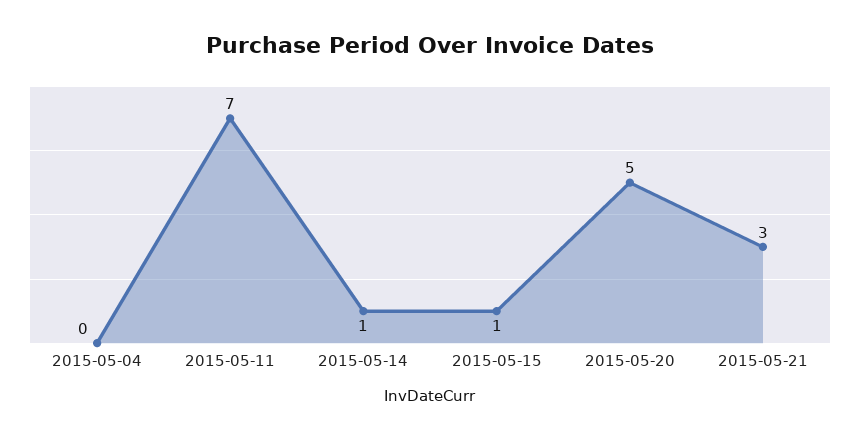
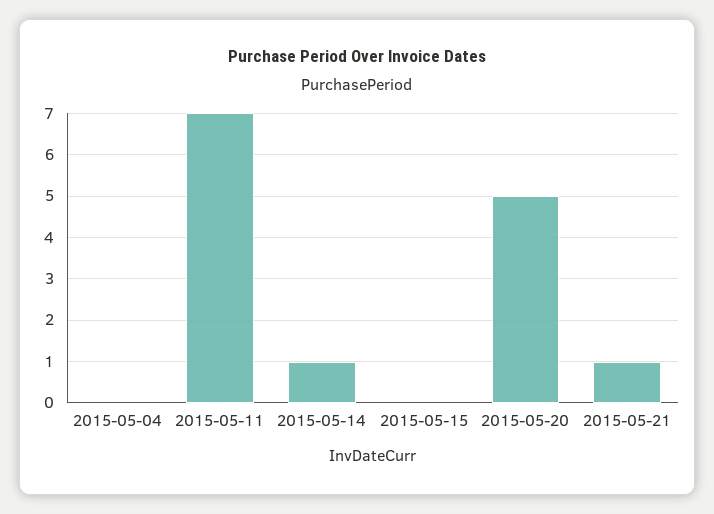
  {
    "2015-05-04": 0,
    "2015-05-11": 7,
    "2015-05-14": 1,
-   "2015-05-15": 1,
+   "2015-05-15": 0,
    "2015-05-20": 5,
-   "2015-05-21": 3
+   "2015-05-21": 1
  }

